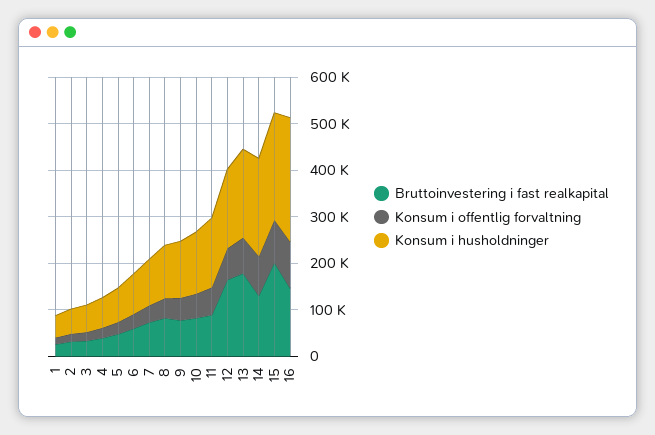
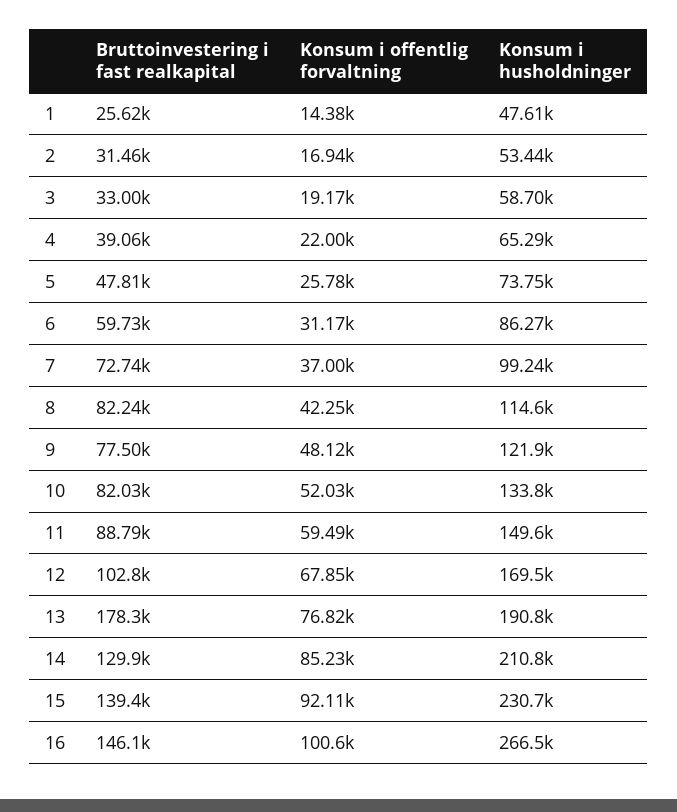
  {
    "Bruttoinvestering i fast realkapital": {
      "1": 25620,
      "2": 31460,
      "3": 33000,
      "4": 39060,
      "5": 47810,
      "6": 59730,
      "7": 72740,
      "8": 82240,
      "9": 77500,
      "10": 82030,
      "11": 88790,
-     "12": 160000,
+     "12": 102800,
      "13": 178300,
      "14": 129900,
-     "15": 200000,
+     "15": 139400,
      "16": 146100
    },
    "Konsum i offentlig forvaltning": {
      "1": 14380,
      "2": 16940,
      "3": 19170,
      "4": 22000,
      "5": 25780,
      "6": 31170,
      "7": 37000,
      "8": 42250,
      "9": 48120,
      "10": 52030,
      "11": 59490,
      "12": 67850,
      "13": 76820,
      "14": 85230,
      "15": 92110,
      "16": 100600
    },
    "Konsum i husholdninger": {
      "1": 47610,
      "2": 53440,
      "3": 58700,
      "4": 65290,
      "5": 73750,
      "6": 86270,
      "7": 99240,
      "8": 114600,
      "9": 121900,
      "10": 133800,
      "11": 149600,
      "12": 169500,
      "13": 190800,
      "14": 210800,
      "15": 230700,
      "16": 266500
    }
  }

